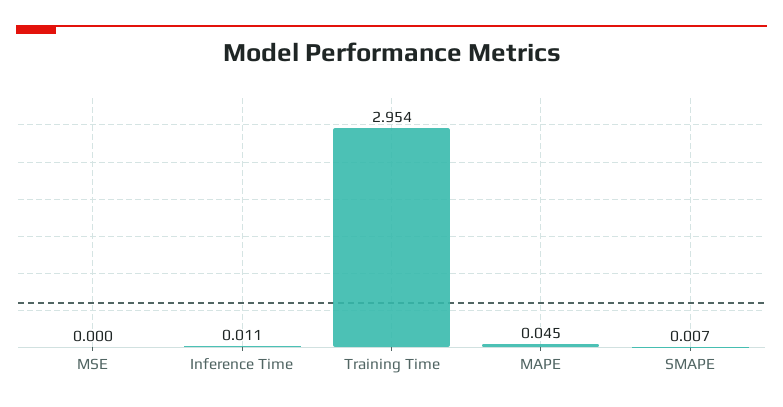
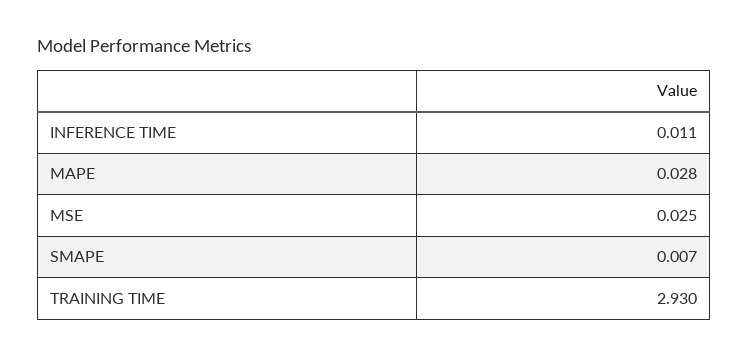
  {
-   "MSE": 0,
+   "MSE": 0.025,
    "Inference Time": 0.011,
-   "Training Time": 2.954,
+   "Training Time": 2.93,
-   "MAPE": 0.045,
+   "MAPE": 0.028,
    "SMAPE": 0.007
  }

